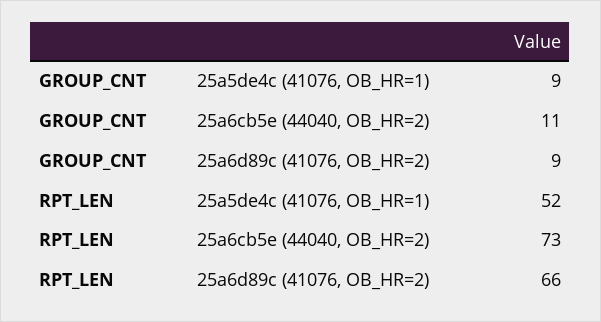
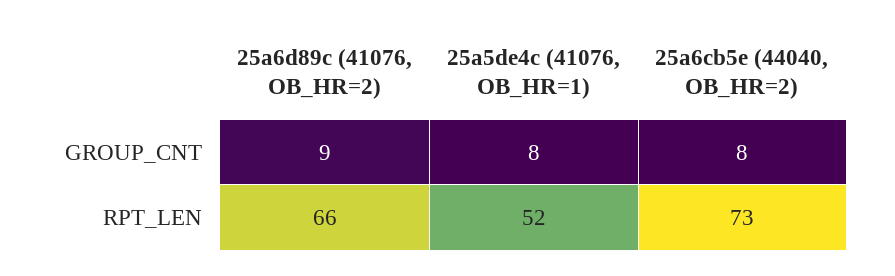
  {
    "GROUP_CNT": {
-     "25a5de4c (41076, OB_HR=1)": 9,
+     "25a5de4c (41076, OB_HR=1)": 8,
-     "25a6cb5e (44040, OB_HR=2)": 11,
+     "25a6cb5e (44040, OB_HR=2)": 8,
      "25a6d89c (41076, OB_HR=2)": 9
    },
    "RPT_LEN": {
      "25a5de4c (41076, OB_HR=1)": 52,
      "25a6cb5e (44040, OB_HR=2)": 73,
      "25a6d89c (41076, OB_HR=2)": 66
    }
  }

